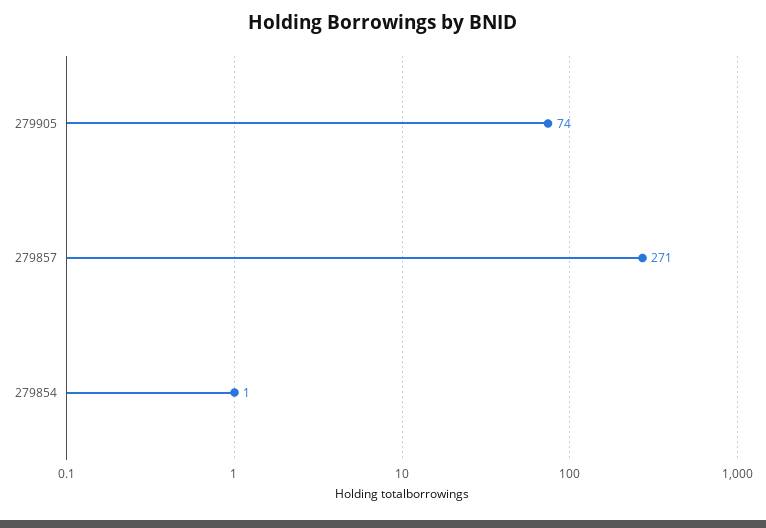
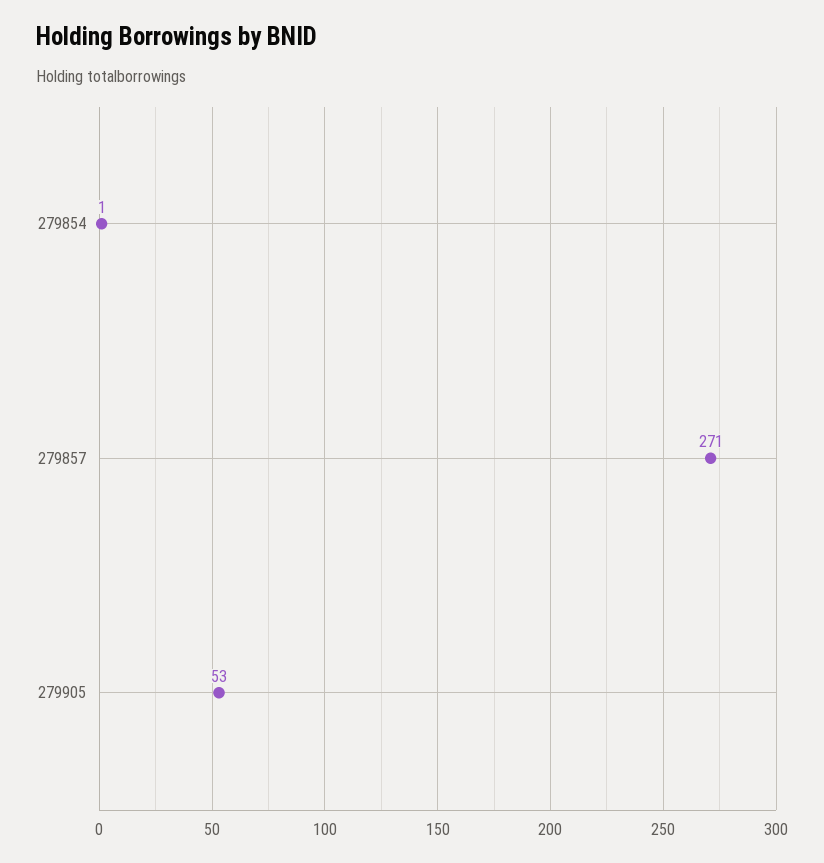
  {
-   "279905": 74,
+   "279905": 53,
    "279857": 271,
    "279854": 1
  }

